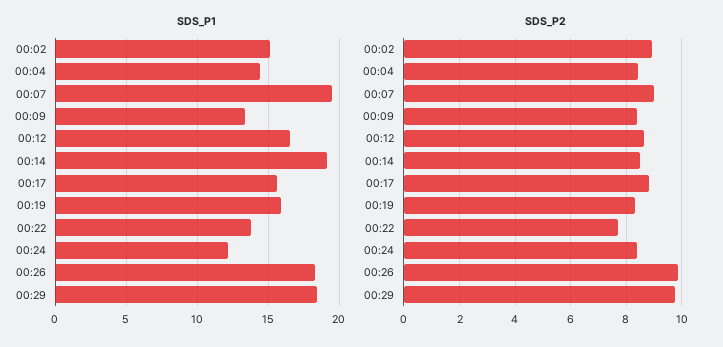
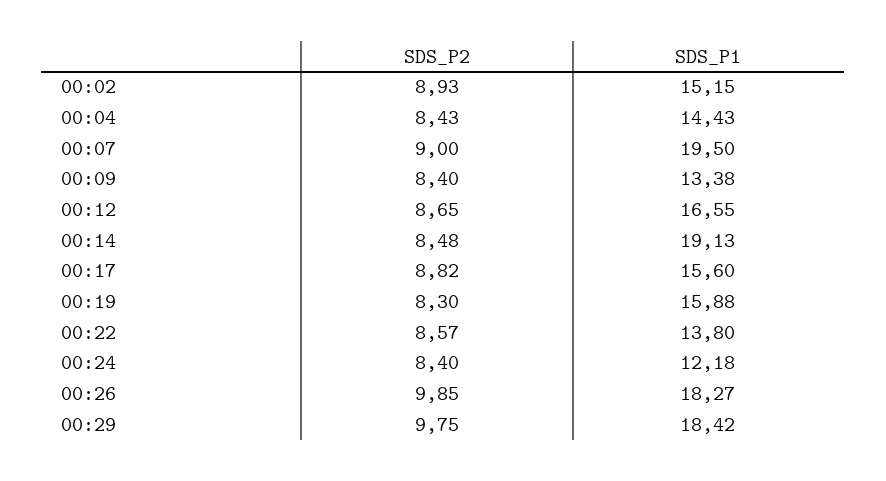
  {
    "SDS_P1": {
      "00:02": 15.15,
      "00:04": 14.43,
      "00:07": 19.5,
      "00:09": 13.38,
      "00:12": 16.55,
      "00:14": 19.13,
      "00:17": 15.6,
      "00:19": 15.88,
      "00:22": 13.8,
      "00:24": 12.18,
      "00:26": 18.27,
      "00:29": 18.42
    },
    "SDS_P2": {
      "00:02": 8.93,
      "00:04": 8.43,
      "00:07": 9,
      "00:09": 8.4,
      "00:12": 8.65,
      "00:14": 8.48,
      "00:17": 8.82,
      "00:19": 8.3,
-     "00:22": 7.75,
+     "00:22": 8.57,
      "00:24": 8.4,
      "00:26": 9.85,
      "00:29": 9.75
    }
  }

